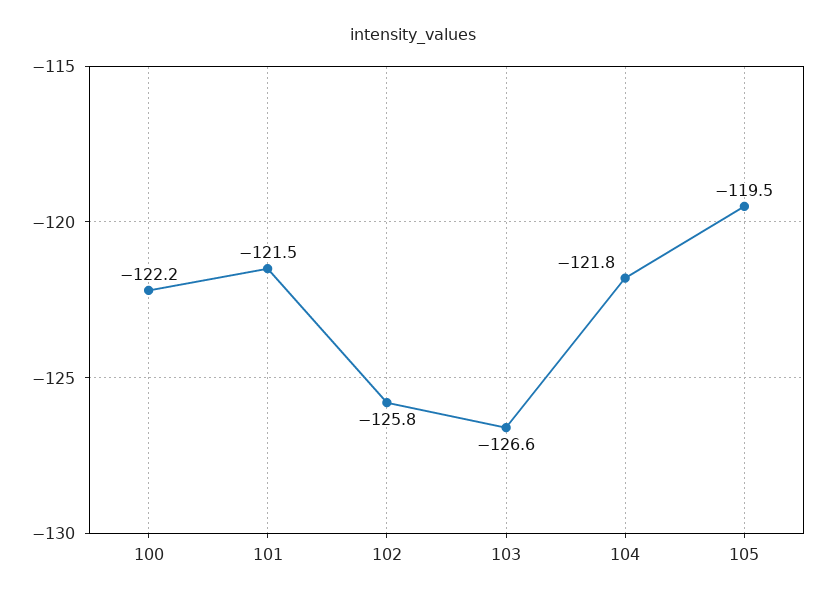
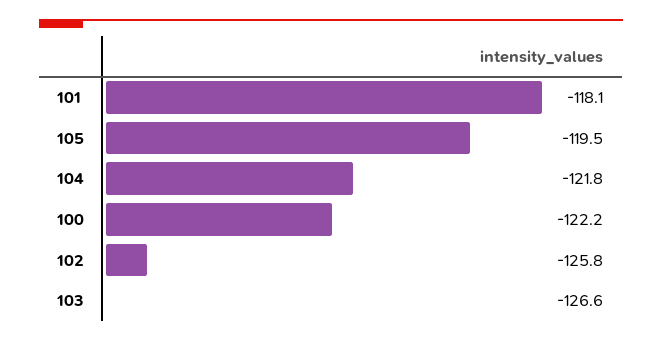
  {
    "100": -122.2,
-   "101": -121.5,
+   "101": -118.1,
    "102": -125.8,
    "103": -126.6,
    "104": -121.8,
    "105": -119.5
  }

